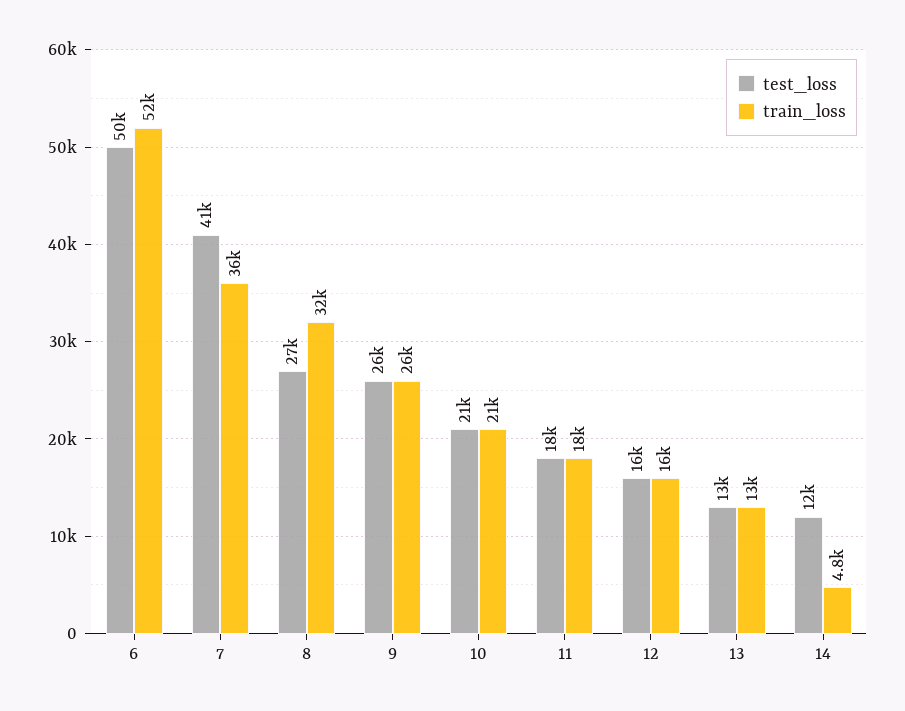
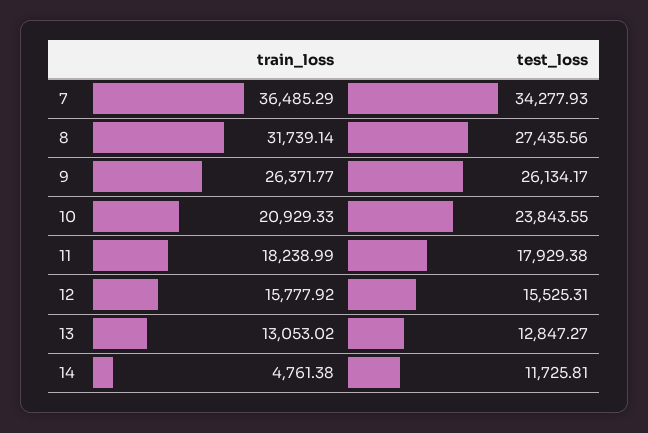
  {
    "test_loss": {
-     "6": 50000,
-     "7": 41000,
+     "7": 34277.93,
      "8": 27435.56,
      "9": 26134.17,
-     "10": 21000,
+     "10": 23843.55,
      "11": 17929.38,
      "12": 15525.31,
      "13": 12847.27,
      "14": 11725.81
    },
    "train_loss": {
-     "6": 52000,
      "7": 36485.29,
      "8": 31739.14,
      "9": 26371.77,
      "10": 20929.33,
      "11": 18238.99,
      "12": 15777.92,
      "13": 13053.02,
      "14": 4761.38
    }
  }

